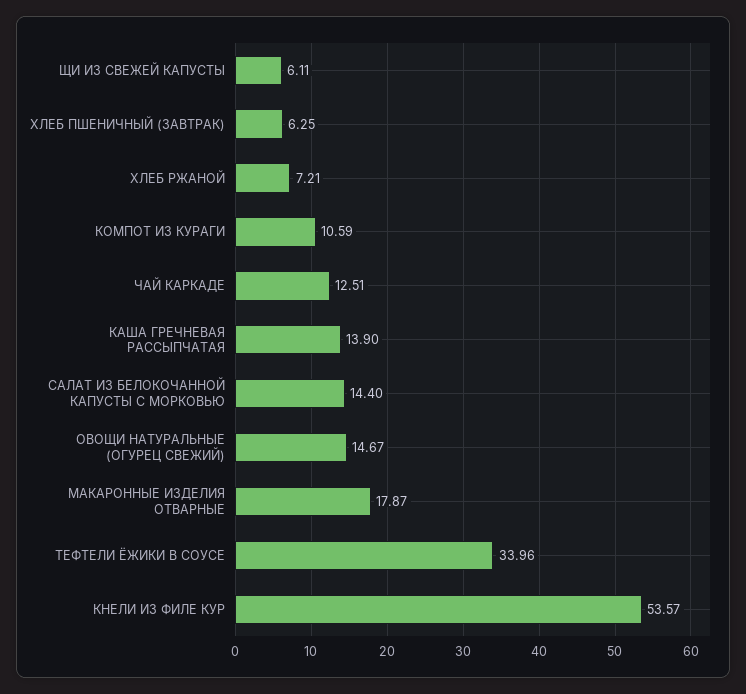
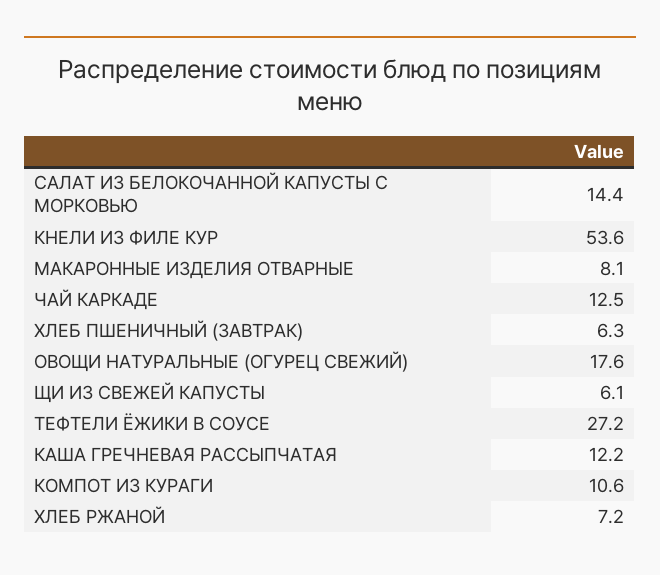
  {
    "ЩИ ИЗ СВЕЖЕЙ КАПУСТЫ": 6.11,
    "ХЛЕБ ПШЕНИЧНЫЙ (ЗАВТРАК)": 6.25,
    "ХЛЕБ РЖАНОЙ": 7.21,
    "КОМПОТ ИЗ КУРАГИ": 10.59,
    "ЧАЙ КАРКАДЕ": 12.51,
-   "КАША ГРЕЧНЕВАЯ РАССЫПЧАТАЯ": 13.9,
+   "КАША ГРЕЧНЕВАЯ РАССЫПЧАТАЯ": 12.2,
    "САЛАТ ИЗ БЕЛОКОЧАННОЙ КАПУСТЫ С МОРКОВЬЮ": 14.4,
-   "ОВОЩИ НАТУРАЛЬНЫЕ (ОГУРЕЦ СВЕЖИЙ)": 14.67,
+   "ОВОЩИ НАТУРАЛЬНЫЕ (ОГУРЕЦ СВЕЖИЙ)": 17.6,
-   "МАКАРОННЫЕ ИЗДЕЛИЯ ОТВАРНЫЕ": 17.87,
+   "МАКАРОННЫЕ ИЗДЕЛИЯ ОТВАРНЫЕ": 8.1,
-   "ТЕФТЕЛИ ЁЖИКИ В СОУСЕ": 33.96,
+   "ТЕФТЕЛИ ЁЖИКИ В СОУСЕ": 27.2,
    "КНЕЛИ ИЗ ФИЛЕ КУР": 53.57
  }

